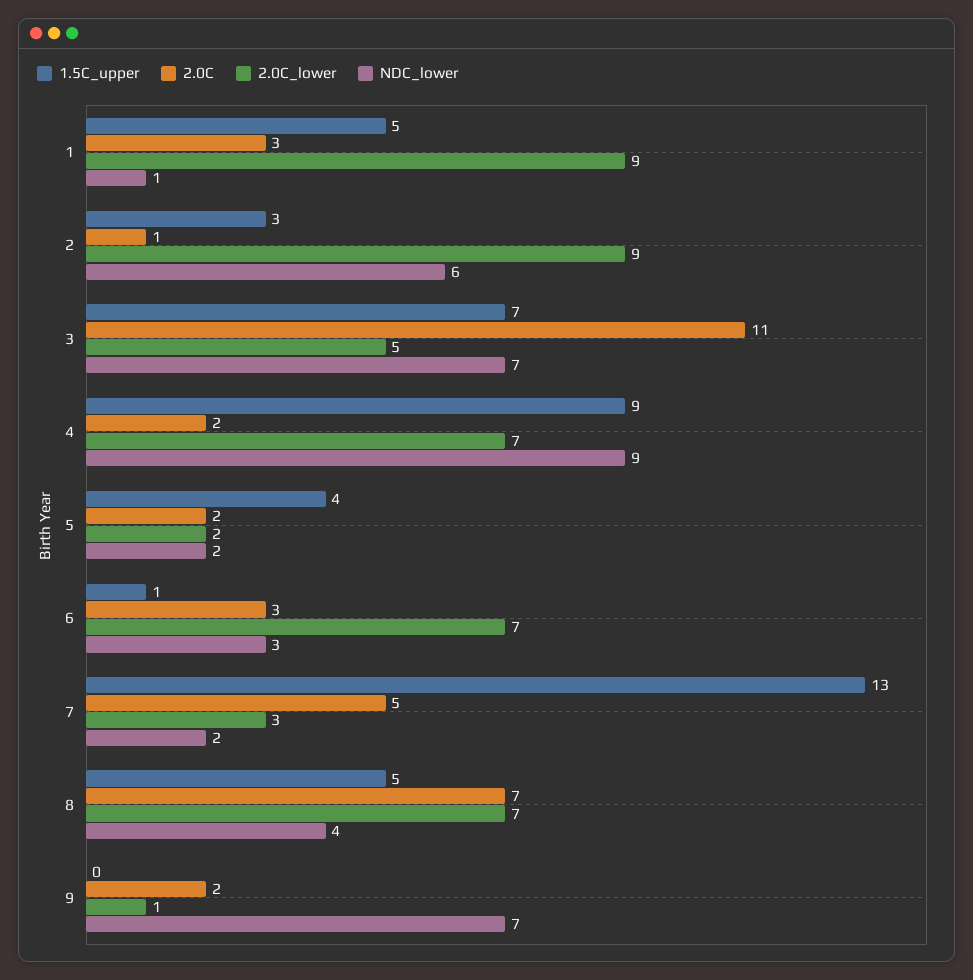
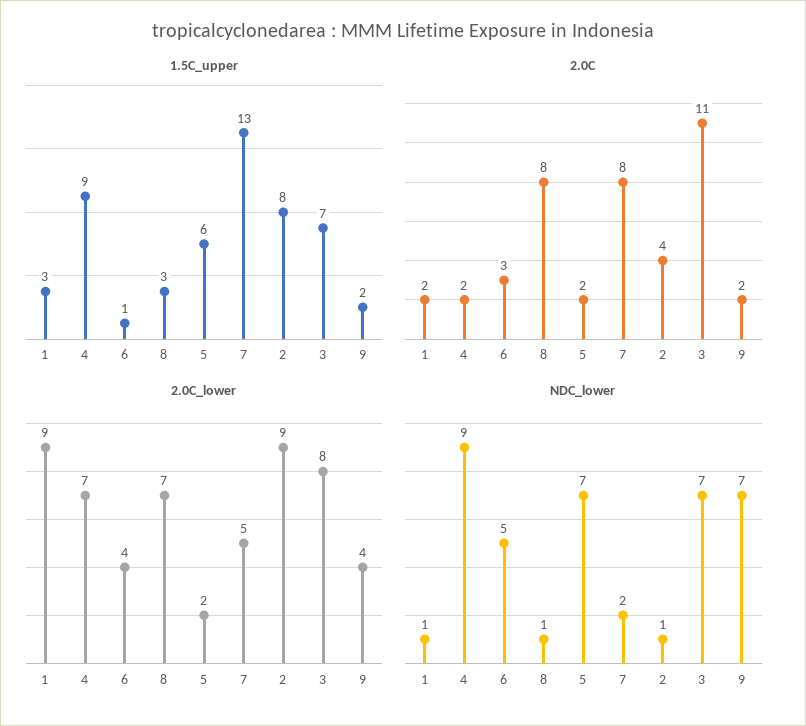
  {
    "1.5C_upper": {
-     "1": 5,
+     "1": 3,
-     "2": 3,
+     "2": 8,
      "3": 7,
      "4": 9,
-     "5": 4,
+     "5": 6,
      "6": 1,
      "7": 13,
-     "8": 5,
+     "8": 3,
-     "9": 0
+     "9": 2
    },
    "2.0C": {
-     "1": 3,
+     "1": 2,
-     "2": 1,
+     "2": 4,
      "3": 11,
      "4": 2,
      "5": 2,
      "6": 3,
-     "7": 5,
+     "7": 8,
-     "8": 7,
+     "8": 8,
      "9": 2
    },
    "2.0C_lower": {
      "1": 9,
      "2": 9,
-     "3": 5,
+     "3": 8,
      "4": 7,
      "5": 2,
-     "6": 7,
+     "6": 4,
-     "7": 3,
+     "7": 5,
      "8": 7,
-     "9": 1
+     "9": 4
    },
    "NDC_lower": {
      "1": 1,
-     "2": 6,
+     "2": 1,
      "3": 7,
      "4": 9,
-     "5": 2,
+     "5": 7,
-     "6": 3,
+     "6": 5,
      "7": 2,
-     "8": 4,
+     "8": 1,
      "9": 7
    }
  }

